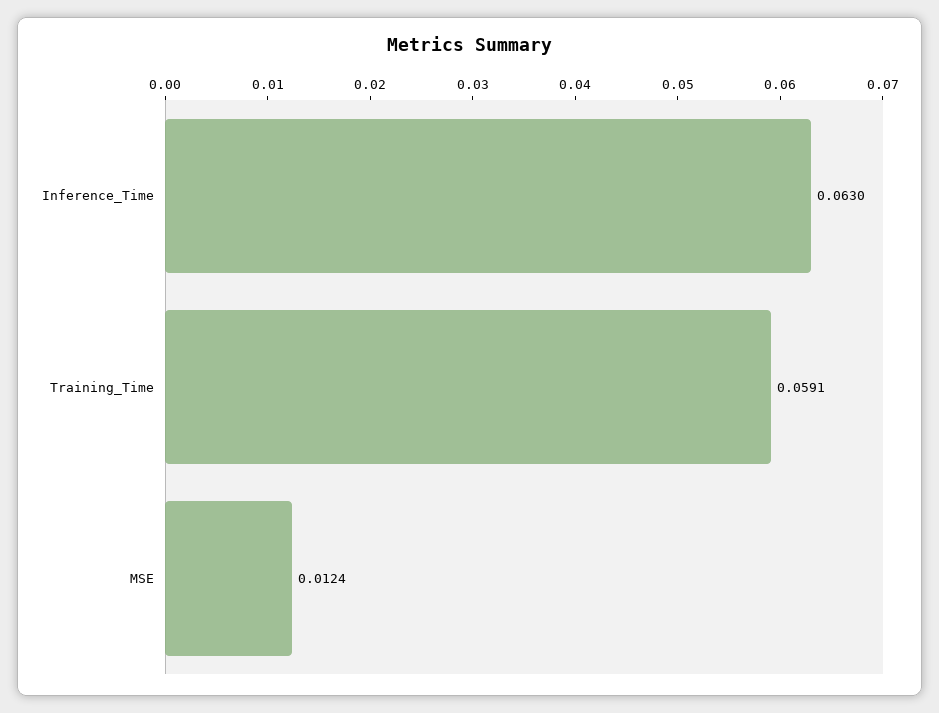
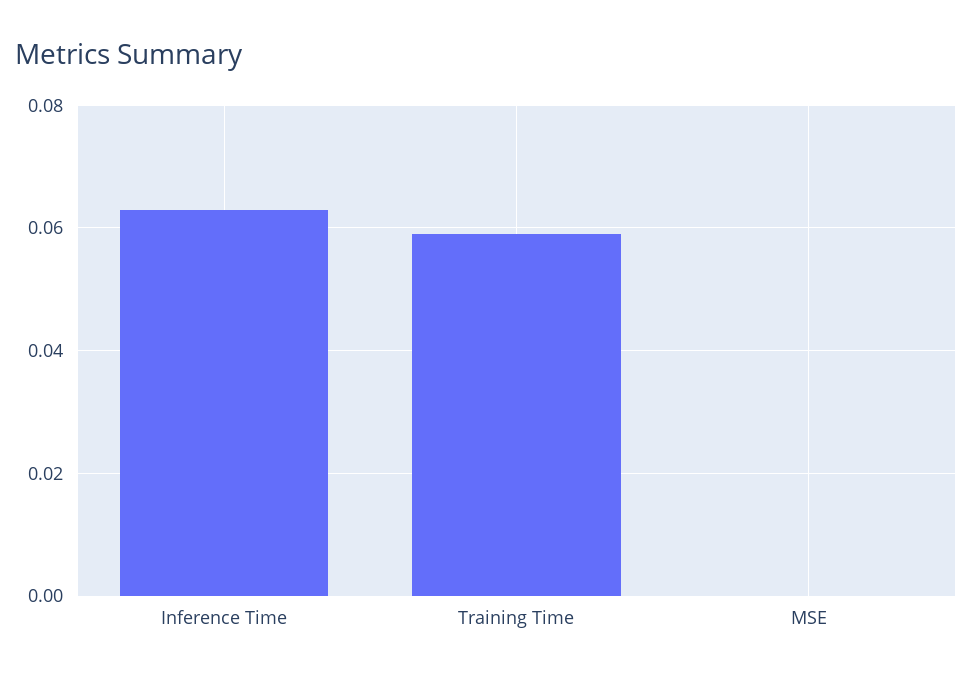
  {
    "Inference_Time": 0.063,
    "Training_Time": 0.0591,
-   "MSE": 0.0124
+   "MSE": 0
  }

